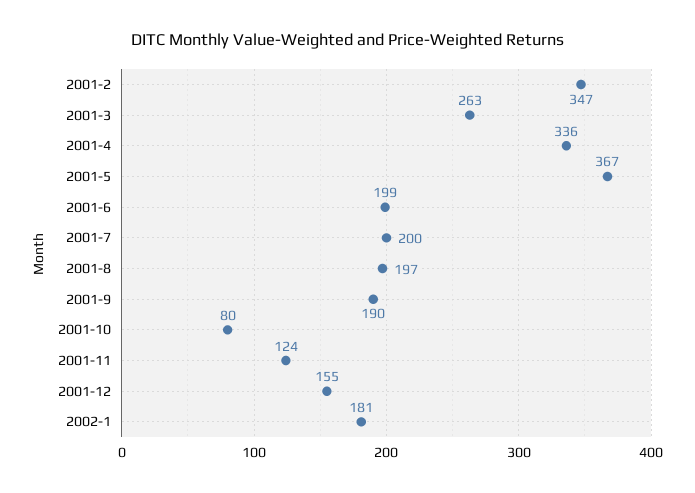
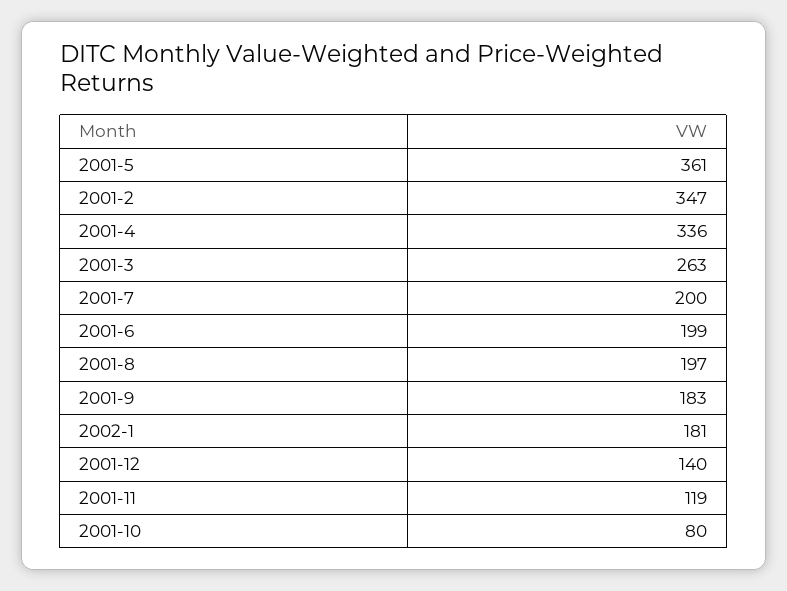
  {
    "2001-2": 347,
    "2001-3": 263,
    "2001-4": 336,
-   "2001-5": 367,
+   "2001-5": 361,
    "2001-6": 199,
    "2001-7": 200,
    "2001-8": 197,
-   "2001-9": 190,
+   "2001-9": 183,
    "2001-10": 80,
-   "2001-11": 124,
+   "2001-11": 119,
-   "2001-12": 155,
+   "2001-12": 140,
    "2002-1": 181
  }

